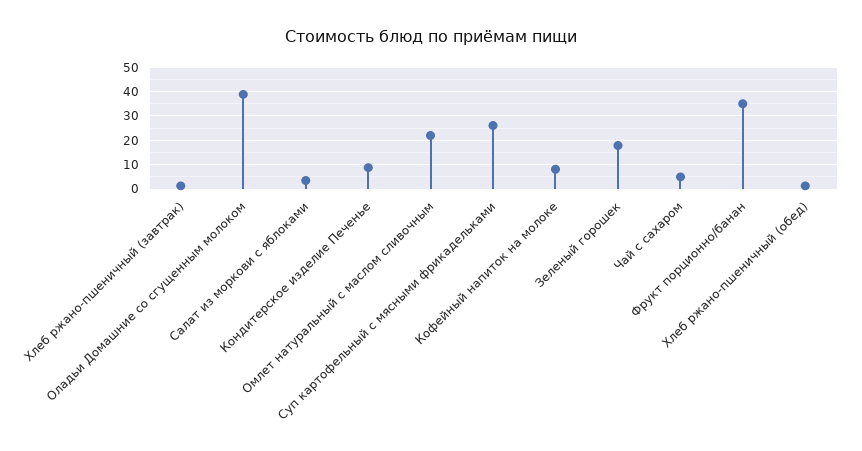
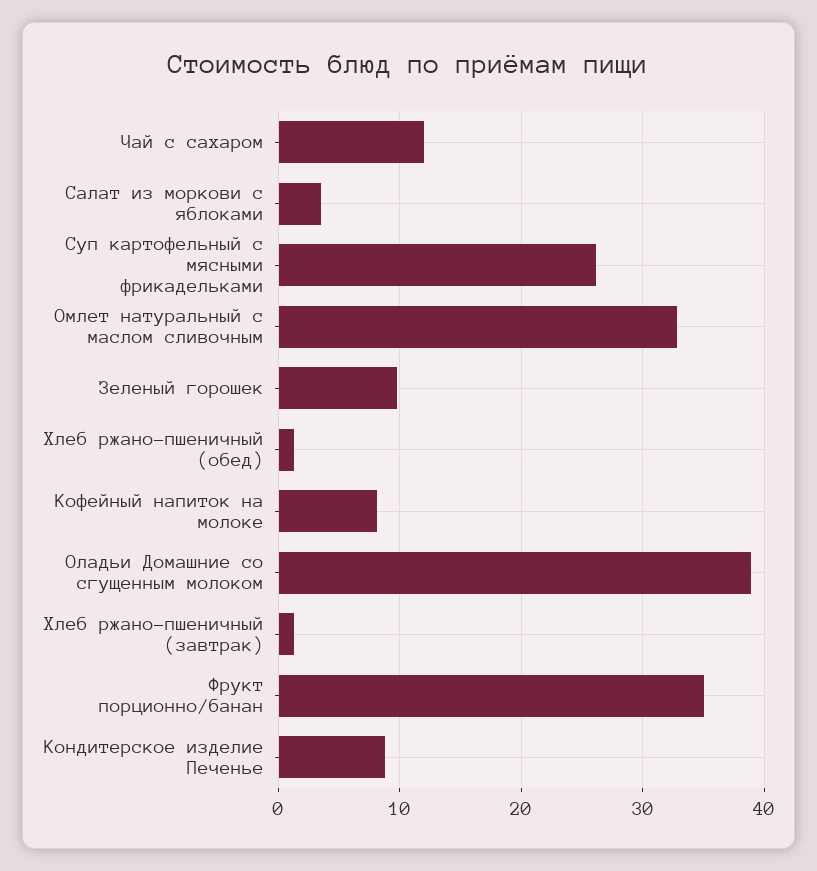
  {
    "Хлеб ржано-пшеничный (завтрак)": 1,
    "Оладьи Домашние со сгущенным молоком": 39,
    "Салат из моркови с яблоками": 3,
    "Кондитерское изделие Печенье": 9,
-   "Омлет натуральный с маслом сливочным": 22.5,
+   "Омлет натуральный с маслом сливочным": 33,
    "Суп картофельный с мясными фрикадельками": 26,
    "Кофейный напиток на молоке": 8,
-   "Зеленый горошек": 17.5,
+   "Зеленый горошек": 10,
-   "Чай с сахаром": 5,
+   "Чай с сахаром": 12,
    "Фрукт порционно/банан": 35,
    "Хлеб ржано-пшеничный (обед)": 1
  }

